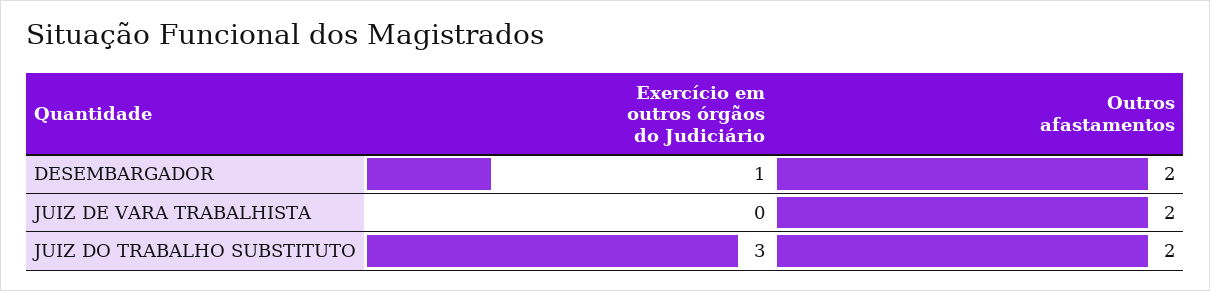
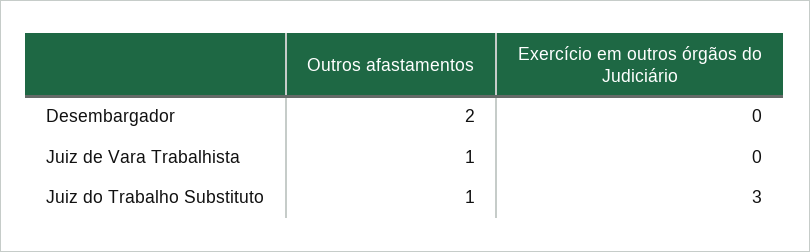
  {
    "Exercício em outros órgãos do Judiciário": {
-     "DESEMBARGADOR": 1,
+     "DESEMBARGADOR": 0,
      "JUIZ DE VARA TRABALHISTA": 0,
      "JUIZ DO TRABALHO SUBSTITUTO": 3
    },
    "Outros afastamentos": {
      "DESEMBARGADOR": 2,
-     "JUIZ DE VARA TRABALHISTA": 2,
+     "JUIZ DE VARA TRABALHISTA": 1,
-     "JUIZ DO TRABALHO SUBSTITUTO": 2
+     "JUIZ DO TRABALHO SUBSTITUTO": 1
    }
  }

